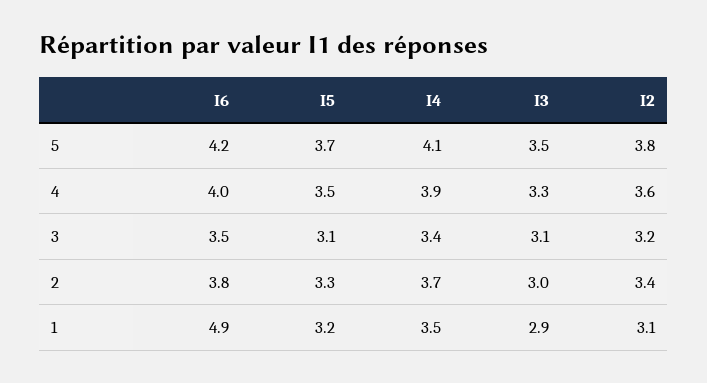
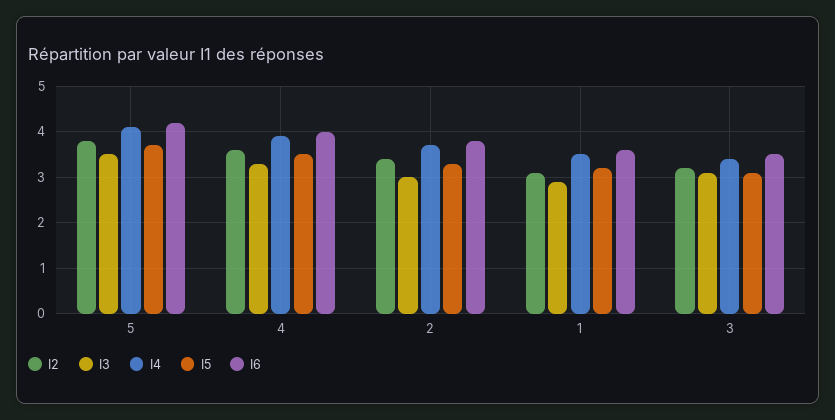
  {
    "I6": {
      "5": 4.2,
      "4": 4,
      "3": 3.5,
      "2": 3.8,
-     "1": 4.9
+     "1": 3.5
    },
    "I5": {
      "5": 3.7,
      "4": 3.5,
      "3": 3.1,
      "2": 3.3,
      "1": 3.2
    },
    "I4": {
      "5": 4.1,
      "4": 3.9,
      "3": 3.4,
      "2": 3.7,
      "1": 3.5
    },
    "I3": {
      "5": 3.5,
      "4": 3.3,
      "3": 3.1,
      "2": 3,
      "1": 2.9
    },
    "I2": {
      "5": 3.8,
      "4": 3.6,
      "3": 3.2,
      "2": 3.4,
      "1": 3.1
    }
  }

